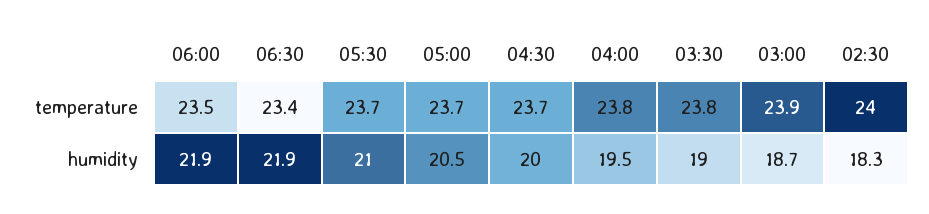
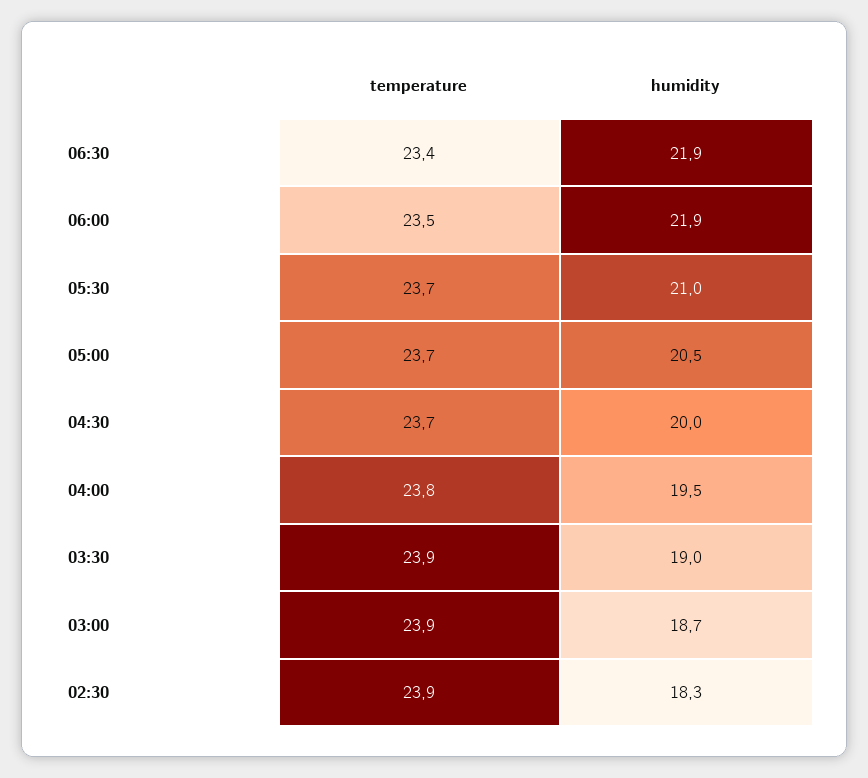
  {
    "06:00": {
      "temperature": 23.5,
      "humidity": 21.9
    },
    "06:30": {
      "temperature": 23.4,
      "humidity": 21.9
    },
    "05:30": {
      "temperature": 23.7,
      "humidity": 21
    },
    "05:00": {
      "temperature": 23.7,
      "humidity": 20.5
    },
    "04:30": {
      "temperature": 23.7,
      "humidity": 20
    },
    "04:00": {
      "temperature": 23.8,
      "humidity": 19.5
    },
    "03:30": {
-     "temperature": 23.8,
+     "temperature": 23.9,
      "humidity": 19
    },
    "03:00": {
      "temperature": 23.9,
      "humidity": 18.7
    },
    "02:30": {
-     "temperature": 24,
+     "temperature": 23.9,
      "humidity": 18.3
    }
  }

